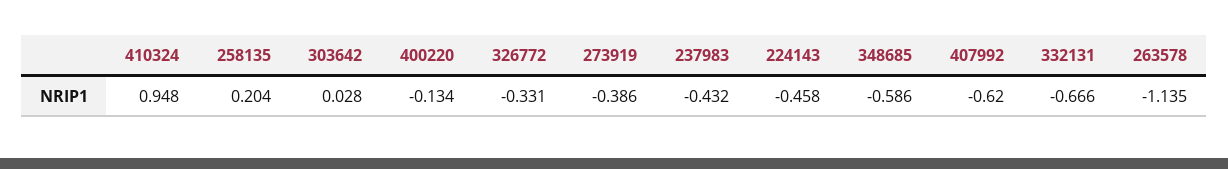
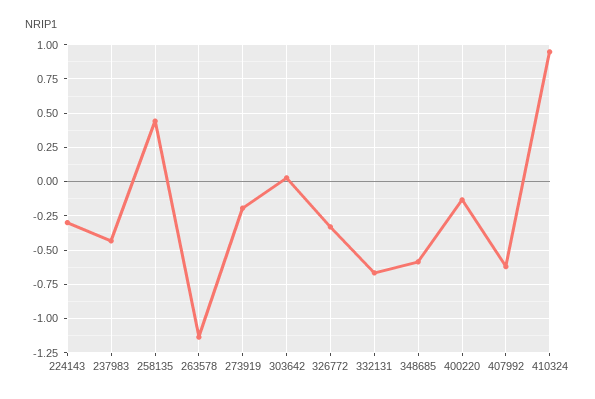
  {
    "410324": 0.948,
-   "258135": 0.204,
+   "258135": 0.45,
    "303642": 0.028,
    "400220": -0.134,
    "326772": -0.331,
-   "273919": -0.386,
+   "273919": -0.2,
    "237983": -0.432,
-   "224143": -0.458,
+   "224143": -0.3,
    "348685": -0.586,
    "407992": -0.62,
    "332131": -0.666,
    "263578": -1.135
  }

